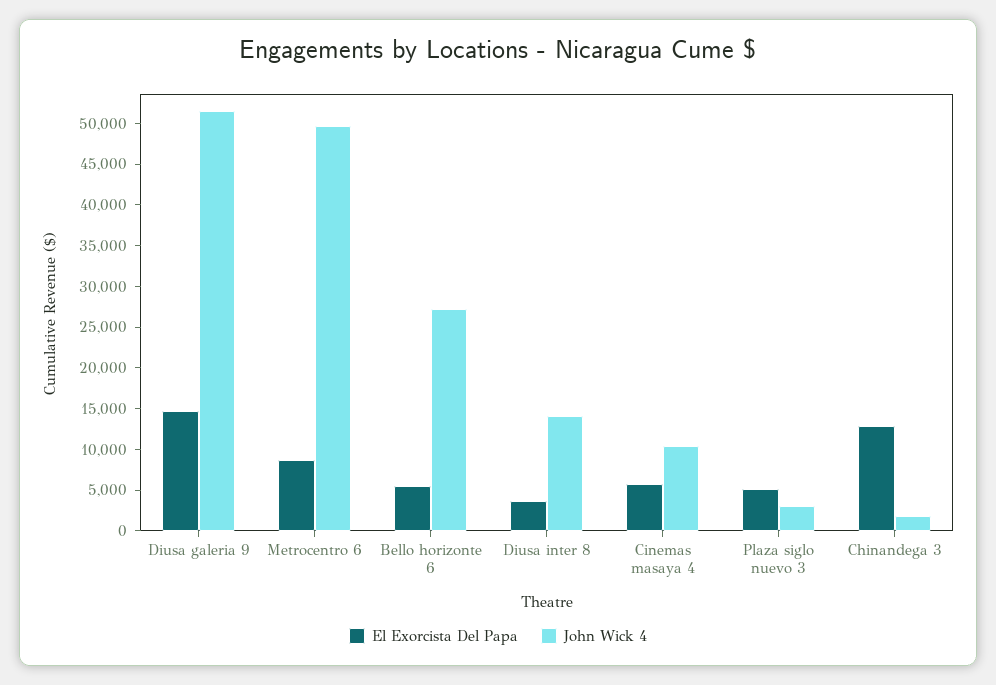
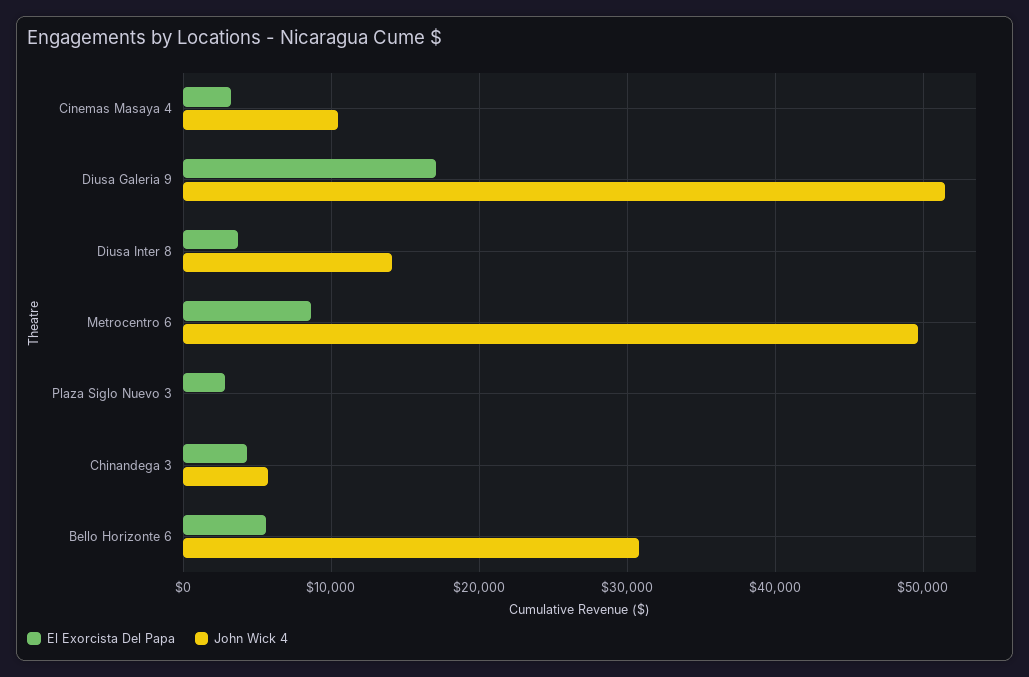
  {
    "El Exorcista Del Papa": {
-     "Diusa galeria 9": 15000,
+     "Diusa galeria 9": 17000,
      "Metrocentro 6": 9000,
      "Bello horizonte 6": 6000,
      "Diusa inter 8": 4000,
-     "Cinemas masaya 4": 6000,
+     "Cinemas masaya 4": 3000,
-     "Plaza siglo nuevo 3": 5000,
+     "Plaza siglo nuevo 3": 3000,
-     "Chinandega 3": 13000
+     "Chinandega 3": 4000
    },
    "John Wick 4": {
      "Diusa galeria 9": 51000,
      "Metrocentro 6": 50000,
-     "Bello horizonte 6": 27000,
+     "Bello horizonte 6": 31000,
      "Diusa inter 8": 14000,
      "Cinemas masaya 4": 10000,
-     "Plaza siglo nuevo 3": 3000,
+     "Plaza siglo nuevo 3": 0,
-     "Chinandega 3": 2000
+     "Chinandega 3": 6000
    }
  }

